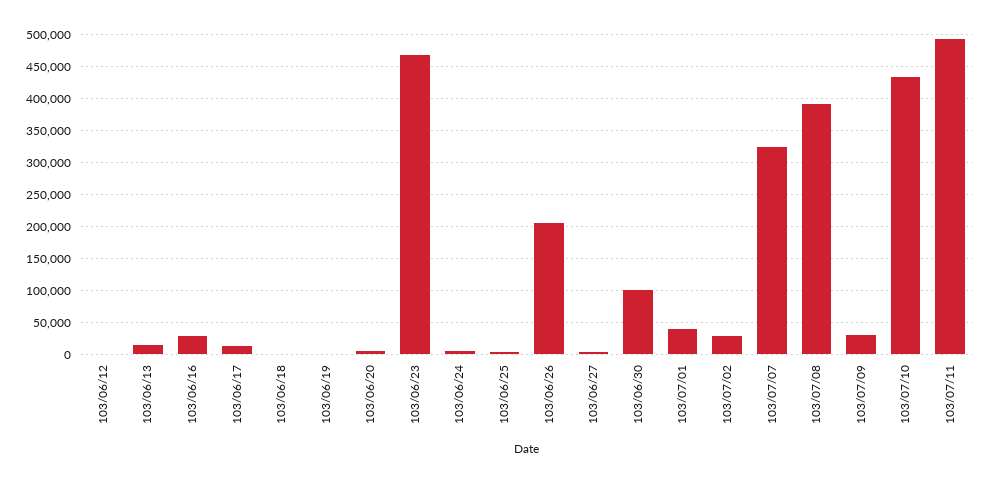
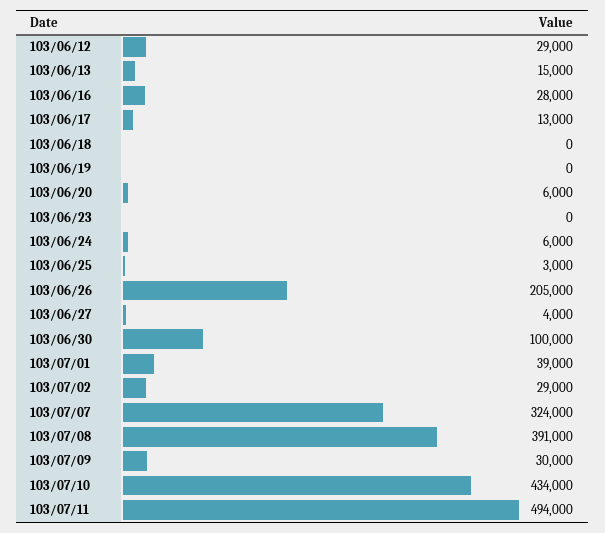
  {
-   "103/06/12": 0,
+   "103/06/12": 29000,
    "103/06/13": 15000,
    "103/06/16": 28000,
    "103/06/17": 13000,
    "103/06/18": 0,
    "103/06/19": 0,
    "103/06/20": 6000,
-   "103/06/23": 470000,
+   "103/06/23": 0,
    "103/06/24": 6000,
    "103/06/25": 3000,
    "103/06/26": 205000,
    "103/06/27": 4000,
    "103/06/30": 100000,
    "103/07/01": 39000,
    "103/07/02": 29000,
    "103/07/07": 324000,
    "103/07/08": 391000,
    "103/07/09": 30000,
    "103/07/10": 434000,
    "103/07/11": 494000
  }

